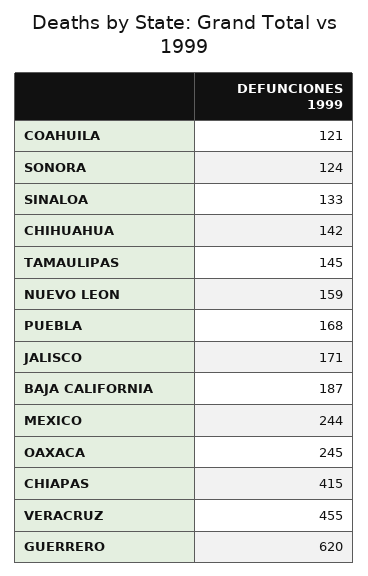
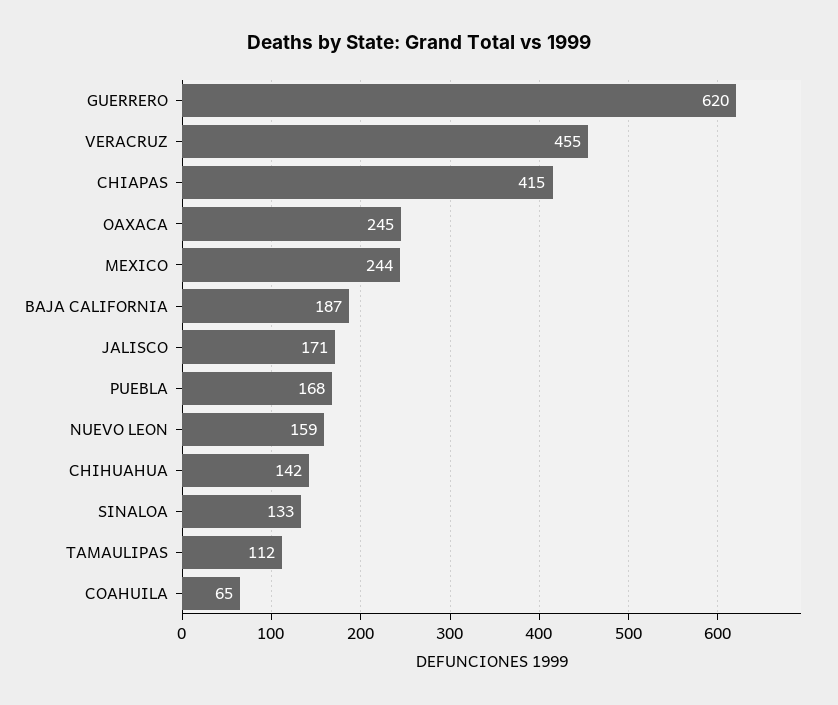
  {
-   "COAHUILA": 121,
+   "COAHUILA": 65,
-   "SONORA": 124,
    "SINALOA": 133,
    "CHIHUAHUA": 142,
-   "TAMAULIPAS": 145,
+   "TAMAULIPAS": 112,
    "NUEVO LEON": 159,
    "PUEBLA": 168,
    "JALISCO": 171,
    "BAJA CALIFORNIA": 187,
    "MEXICO": 244,
    "OAXACA": 245,
    "CHIAPAS": 415,
    "VERACRUZ": 455,
    "GUERRERO": 620
  }

